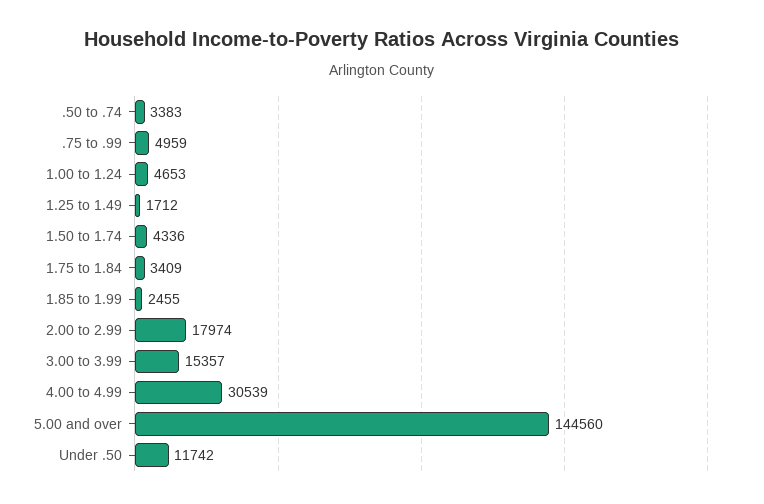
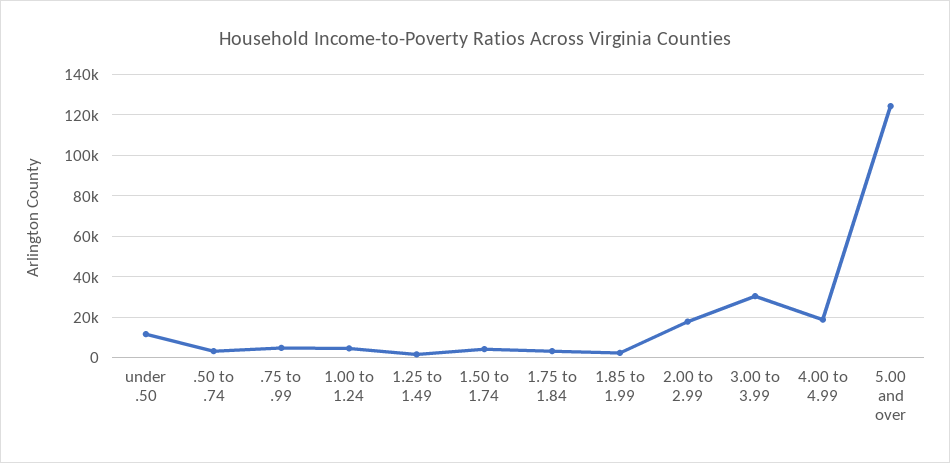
  {
    ".50 to .74": 3383,
    ".75 to .99": 4959,
    "1.00 to 1.24": 4653,
    "1.25 to 1.49": 1712,
    "1.50 to 1.74": 4336,
    "1.75 to 1.84": 3409,
    "1.85 to 1.99": 2455,
    "2.00 to 2.99": 17974,
-   "3.00 to 3.99": 15357,
+   "3.00 to 3.99": 30000,
-   "4.00 to 4.99": 30539,
+   "4.00 to 4.99": 20000,
-   "5.00 and over": 144560,
+   "5.00 and over": 125000,
    "Under .50": 11742
  }

